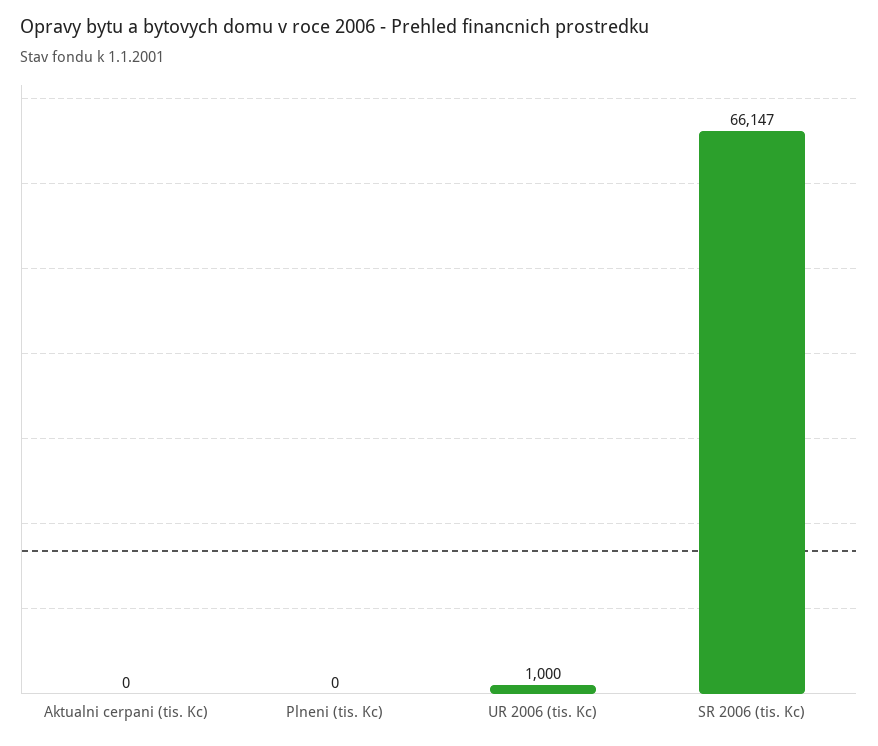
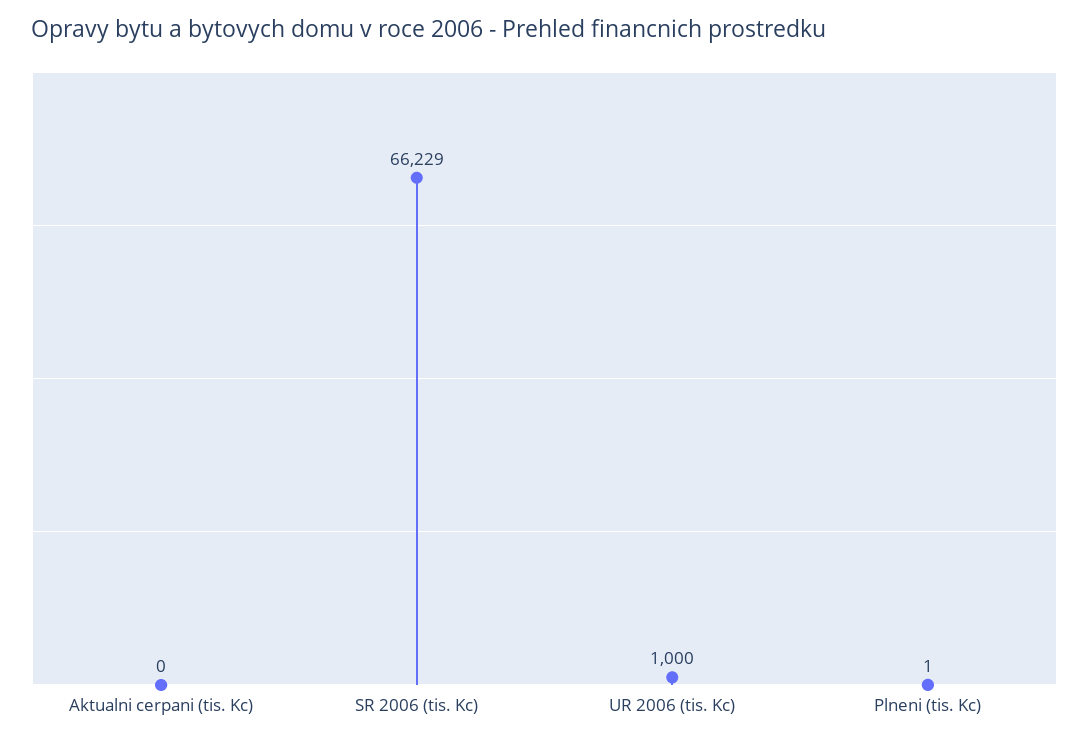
  {
    "Aktualni cerpani (tis. Kc)": 0,
-   "Plneni (tis. Kc)": 0,
+   "Plneni (tis. Kc)": 1,
    "UR 2006 (tis. Kc)": 1000,
-   "SR 2006 (tis. Kc)": 66147
+   "SR 2006 (tis. Kc)": 66229
  }

